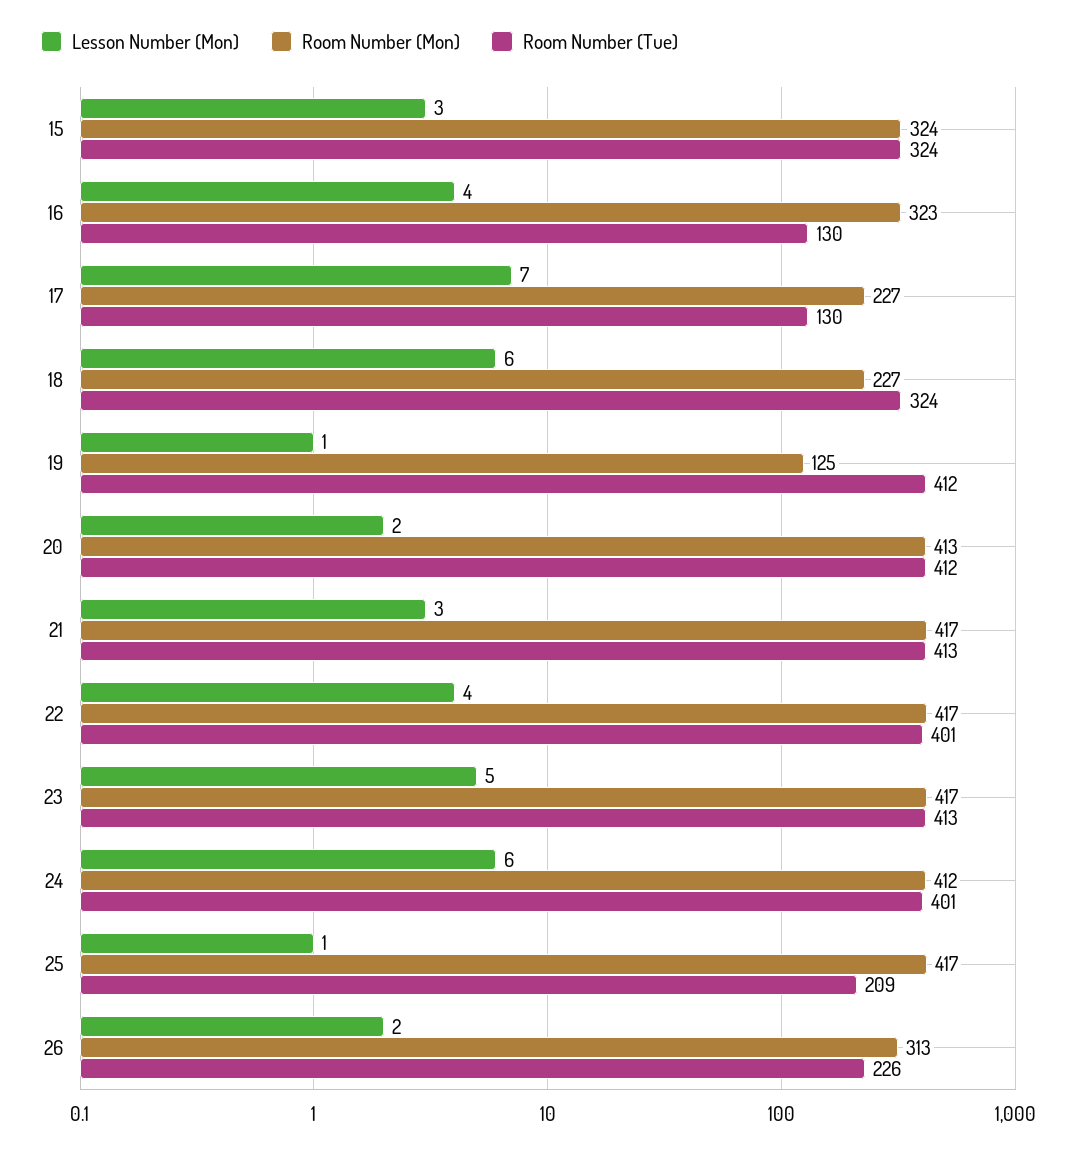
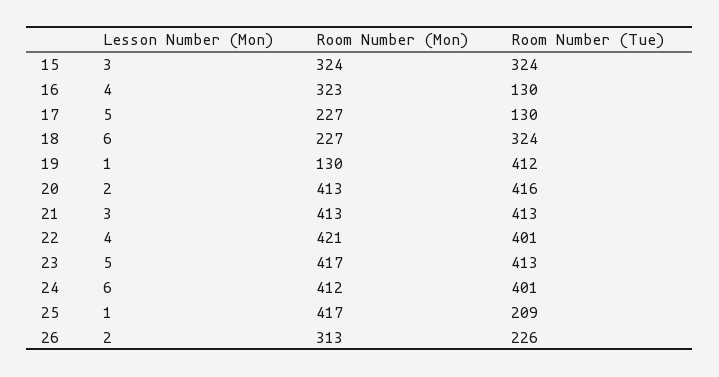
  {
    "Lesson Number (Mon)": {
      "15": 3,
      "16": 4,
-     "17": 7,
+     "17": 5,
      "18": 6,
      "19": 1,
      "20": 2,
      "21": 3,
      "22": 4,
      "23": 5,
      "24": 6,
      "25": 1,
      "26": 2
    },
    "Room Number (Mon)": {
      "15": 324,
      "16": 323,
      "17": 227,
      "18": 227,
-     "19": 125,
+     "19": 130,
      "20": 413,
-     "21": 417,
+     "21": 413,
-     "22": 417,
+     "22": 421,
      "23": 417,
      "24": 412,
      "25": 417,
      "26": 313
    },
    "Room Number (Tue)": {
      "15": 324,
      "16": 130,
      "17": 130,
      "18": 324,
      "19": 412,
-     "20": 412,
+     "20": 416,
      "21": 413,
      "22": 401,
      "23": 413,
      "24": 401,
      "25": 209,
      "26": 226
    }
  }

